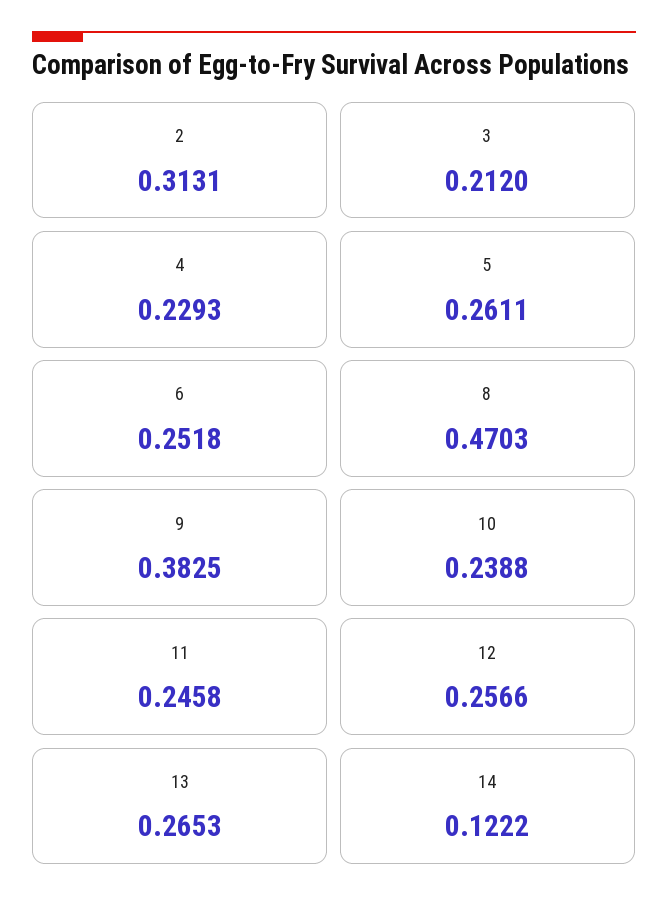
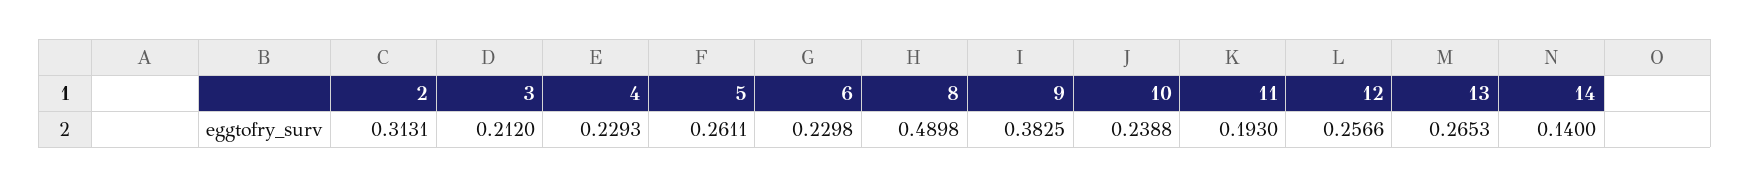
  {
    "2": 0.3131,
    "3": 0.212,
    "4": 0.2293,
    "5": 0.2611,
-   "6": 0.2518,
+   "6": 0.2298,
-   "8": 0.4703,
+   "8": 0.4898,
    "9": 0.3825,
    "10": 0.2388,
-   "11": 0.2458,
+   "11": 0.193,
    "12": 0.2566,
    "13": 0.2653,
-   "14": 0.1222
+   "14": 0.14
  }

